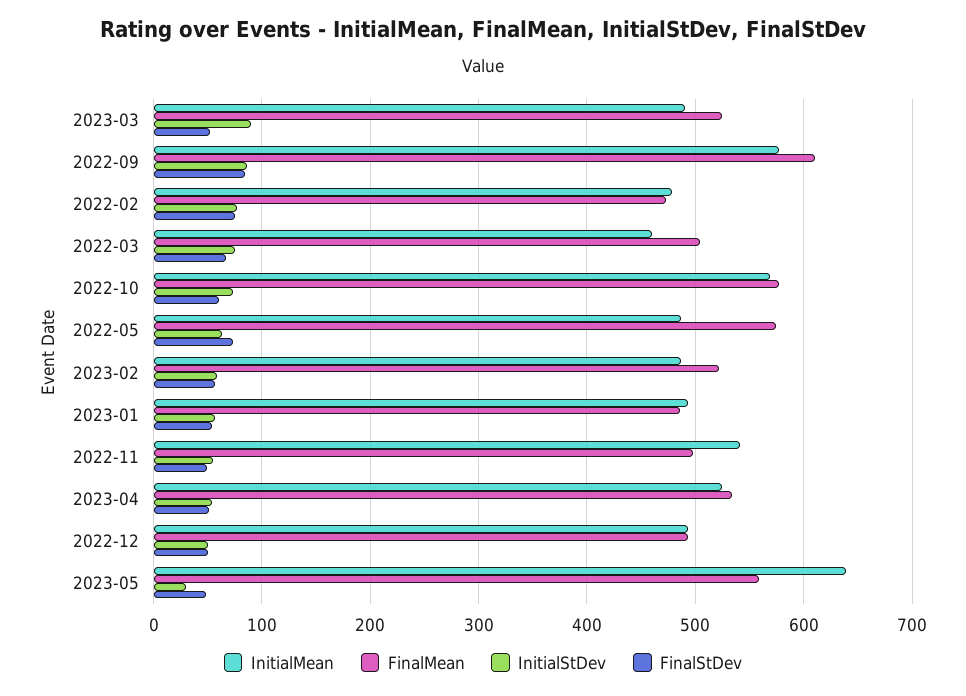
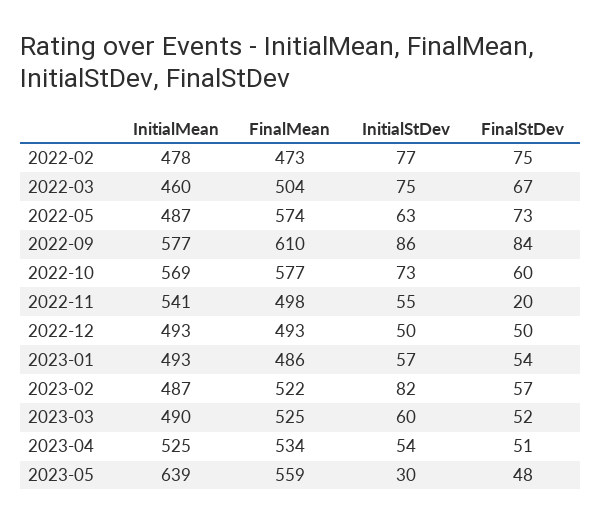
  {
    "InitialMean": {
      "2023-03": 490,
      "2022-09": 577,
      "2022-02": 478,
      "2022-03": 460,
      "2022-10": 569,
      "2022-05": 487,
      "2023-02": 487,
      "2023-01": 493,
      "2022-11": 541,
      "2023-04": 525,
      "2022-12": 493,
      "2023-05": 639
    },
    "FinalMean": {
      "2023-03": 525,
      "2022-09": 610,
      "2022-02": 473,
      "2022-03": 504,
      "2022-10": 577,
      "2022-05": 574,
      "2023-02": 522,
      "2023-01": 486,
      "2022-11": 498,
      "2023-04": 534,
      "2022-12": 493,
      "2023-05": 559
    },
    "InitialStDev": {
-     "2023-03": 90,
+     "2023-03": 60,
      "2022-09": 86,
      "2022-02": 77,
      "2022-03": 75,
      "2022-10": 73,
      "2022-05": 63,
-     "2023-02": 60,
+     "2023-02": 82,
      "2023-01": 57,
      "2022-11": 55,
      "2023-04": 54,
      "2022-12": 50,
      "2023-05": 30
    },
    "FinalStDev": {
      "2023-03": 52,
      "2022-09": 84,
      "2022-02": 75,
      "2022-03": 67,
      "2022-10": 60,
      "2022-05": 73,
      "2023-02": 57,
      "2023-01": 54,
-     "2022-11": 50,
+     "2022-11": 20,
      "2023-04": 51,
      "2022-12": 50,
      "2023-05": 48
    }
  }

